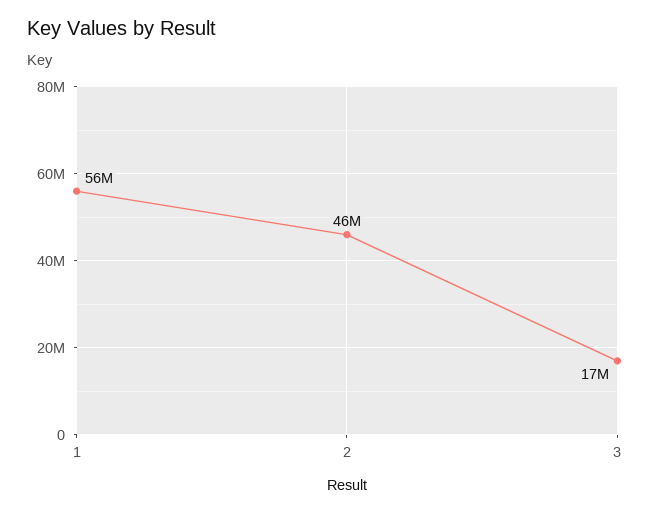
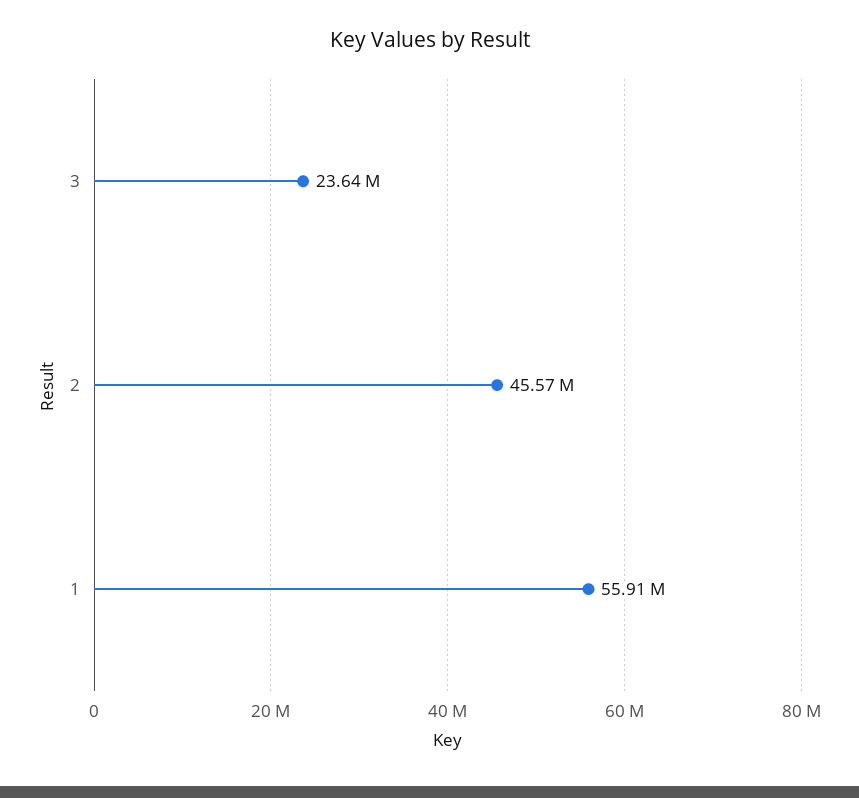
  {
    "1": 55910000,
    "2": 45570000,
-   "3": 17000000
+   "3": 23640000
  }

